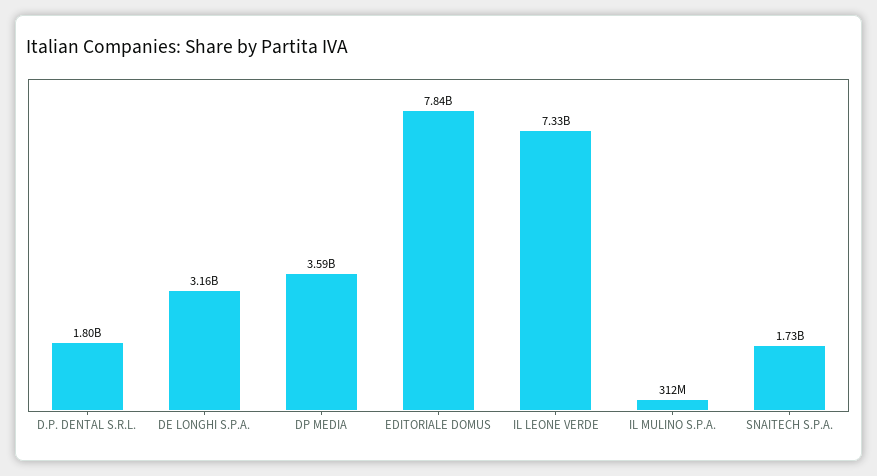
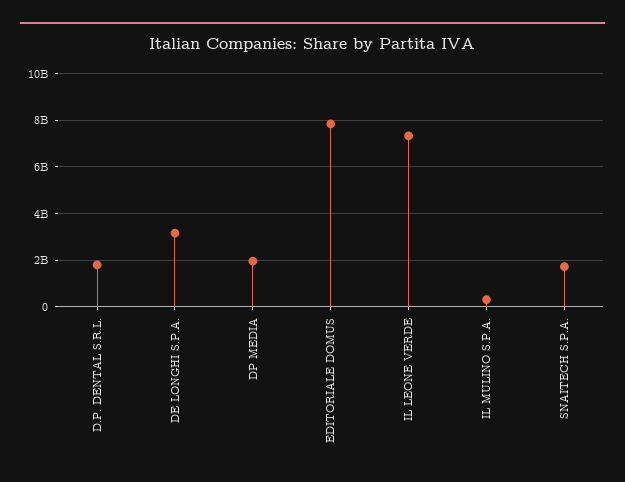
  {
    "D.P. DENTAL S.R.L.": 1800000000,
    "DE LONGHI S.P.A.": 3160000000,
-   "DP MEDIA": 3590000000,
+   "DP MEDIA": 2000000000,
    "EDITORIALE DOMUS": 7840000000,
    "IL LEONE VERDE": 7330000000,
    "IL MULINO S.P.A.": 312000000,
    "SNAITECH S.P.A.": 1730000000
  }

